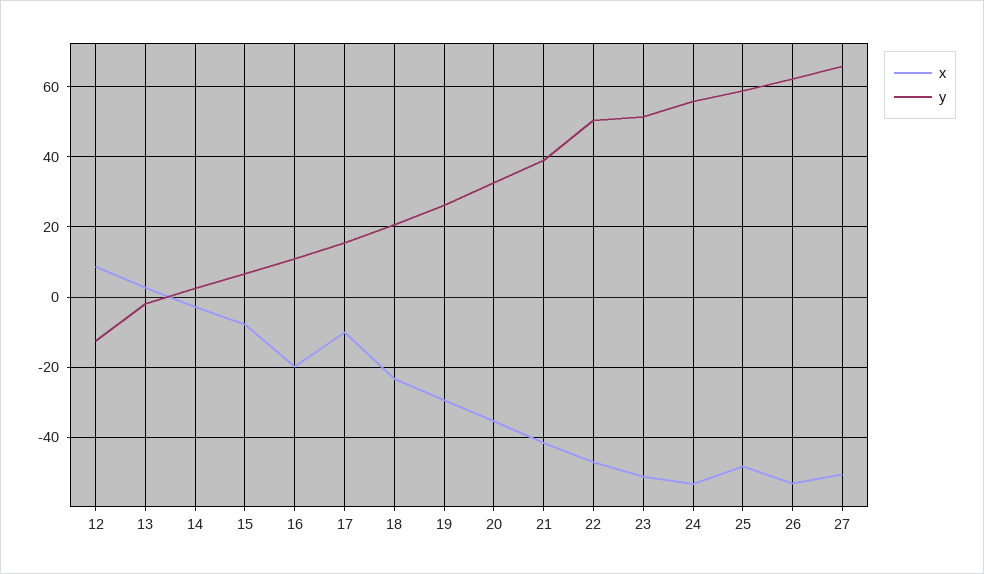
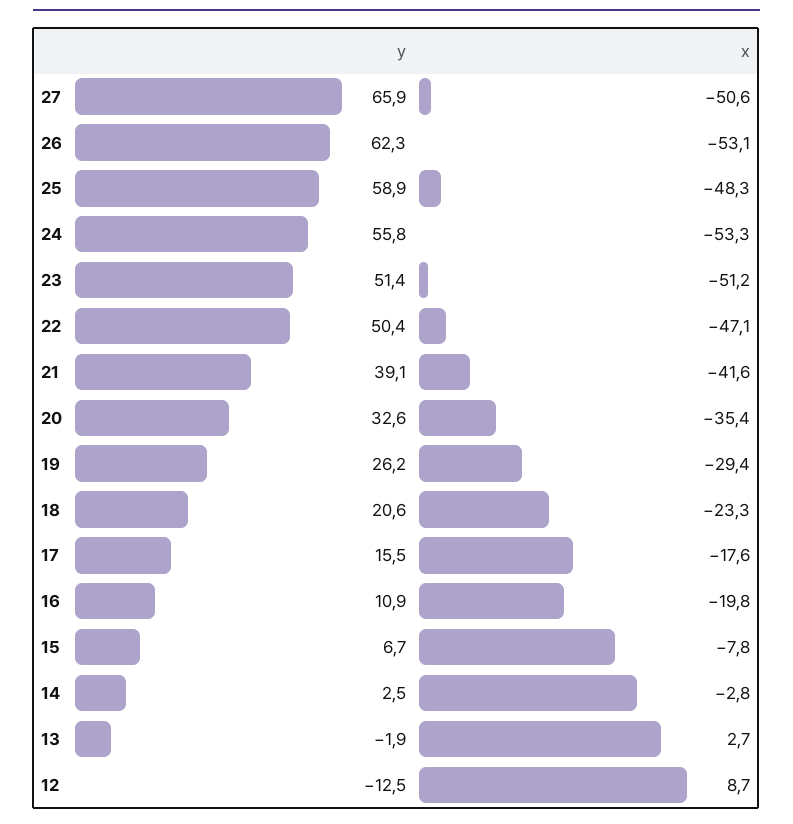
  {
    "x": {
      "12": 8.7,
      "13": 2.7,
      "14": -2.8,
      "15": -7.8,
      "16": -19.8,
-     "17": -10,
+     "17": -17.6,
      "18": -23.3,
      "19": -29.4,
      "20": -35.4,
      "21": -41.6,
      "22": -47.1,
      "23": -51.2,
      "24": -53.3,
      "25": -48.3,
      "26": -53.1,
      "27": -50.6
    },
    "y": {
      "12": -12.5,
      "13": -1.9,
      "14": 2.5,
      "15": 6.7,
      "16": 10.9,
      "17": 15.5,
      "18": 20.6,
      "19": 26.2,
      "20": 32.6,
      "21": 39.1,
      "22": 50.4,
      "23": 51.4,
      "24": 55.8,
      "25": 58.9,
      "26": 62.3,
      "27": 65.9
    }
  }

